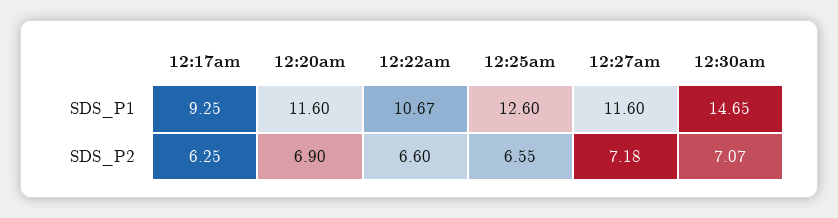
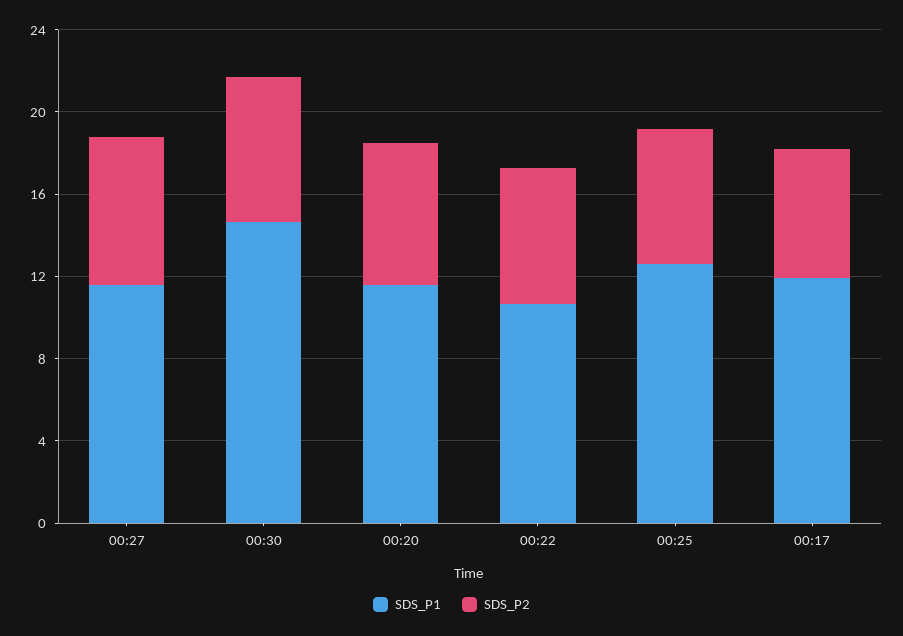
  {
    "SDS_P1": {
-     "12:17am": 9.25,
+     "12:17am": 12,
      "12:20am": 11.6,
      "12:22am": 10.67,
      "12:25am": 12.6,
      "12:27am": 11.6,
      "12:30am": 14.65
    },
    "SDS_P2": {
      "12:17am": 6.25,
      "12:20am": 6.9,
      "12:22am": 6.6,
      "12:25am": 6.55,
      "12:27am": 7.18,
      "12:30am": 7.07
    }
  }

